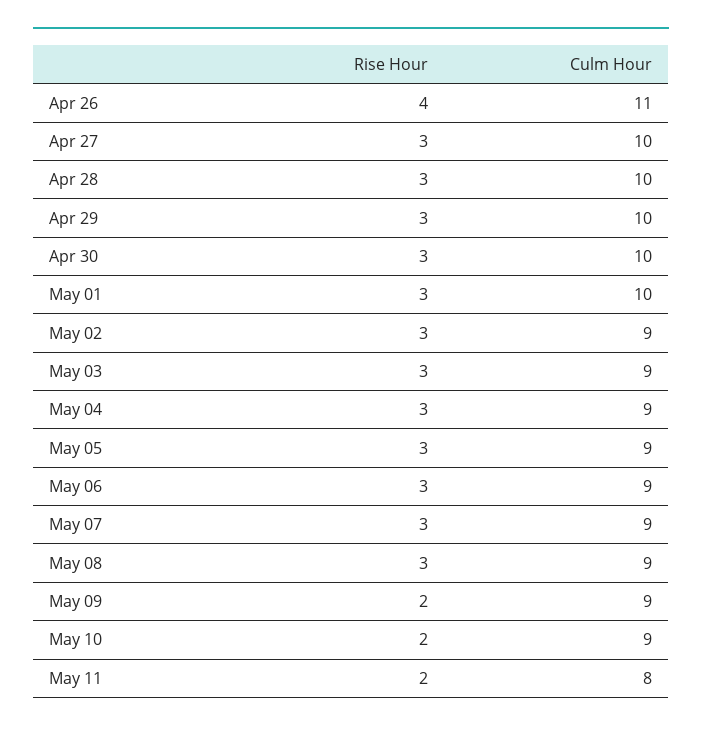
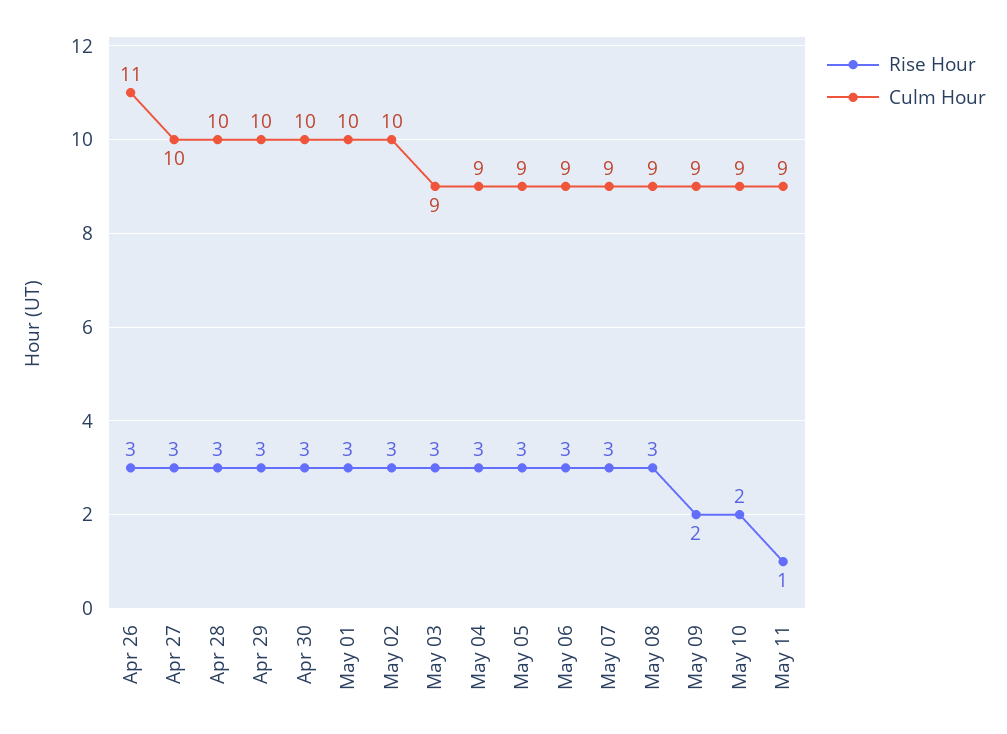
  {
    "Rise Hour": {
-     "Apr 26": 4,
+     "Apr 26": 3,
      "Apr 27": 3,
      "Apr 28": 3,
      "Apr 29": 3,
      "Apr 30": 3,
      "May 01": 3,
      "May 02": 3,
      "May 03": 3,
      "May 04": 3,
      "May 05": 3,
      "May 06": 3,
      "May 07": 3,
      "May 08": 3,
      "May 09": 2,
      "May 10": 2,
-     "May 11": 2
+     "May 11": 1
    },
    "Culm Hour": {
      "Apr 26": 11,
      "Apr 27": 10,
      "Apr 28": 10,
      "Apr 29": 10,
      "Apr 30": 10,
      "May 01": 10,
-     "May 02": 9,
+     "May 02": 10,
      "May 03": 9,
      "May 04": 9,
      "May 05": 9,
      "May 06": 9,
      "May 07": 9,
      "May 08": 9,
      "May 09": 9,
      "May 10": 9,
-     "May 11": 8
+     "May 11": 9
    }
  }

